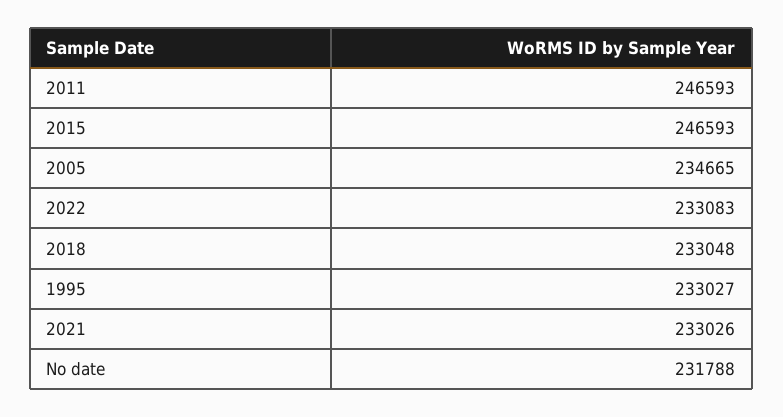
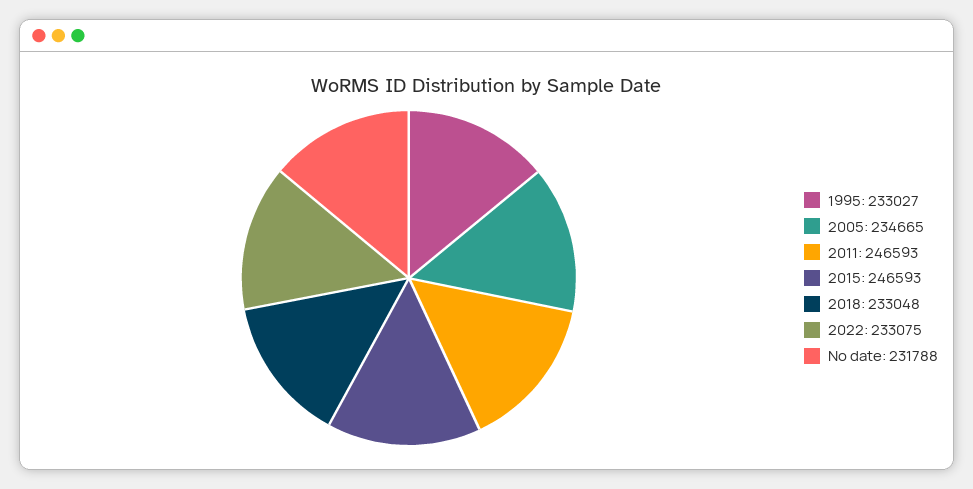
  {
    "2011": 246593,
    "2015": 246593,
    "2005": 234665,
-   "2022": 233083,
+   "2022": 233075,
    "2018": 233048,
    "1995": 233027,
-   "2021": 233026,
    "No date": 231788
  }

